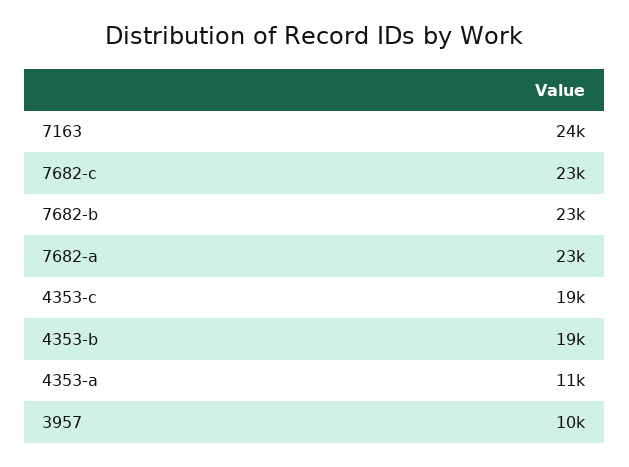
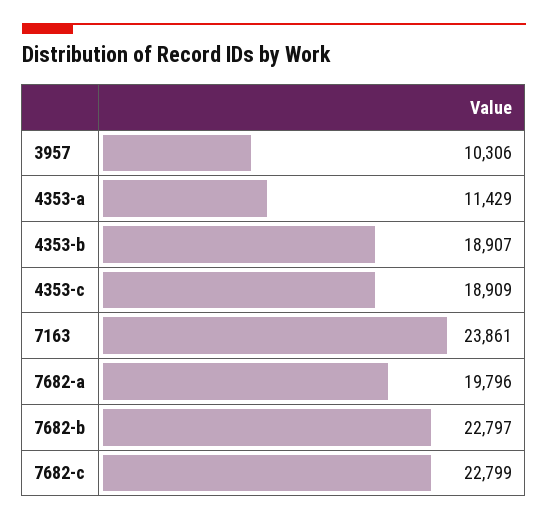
  {
    "7163": 23861,
    "7682-c": 22799,
    "7682-b": 22797,
-   "7682-a": 23000,
+   "7682-a": 19796,
    "4353-c": 18909,
    "4353-b": 18907,
    "4353-a": 11429,
    "3957": 10306
  }

